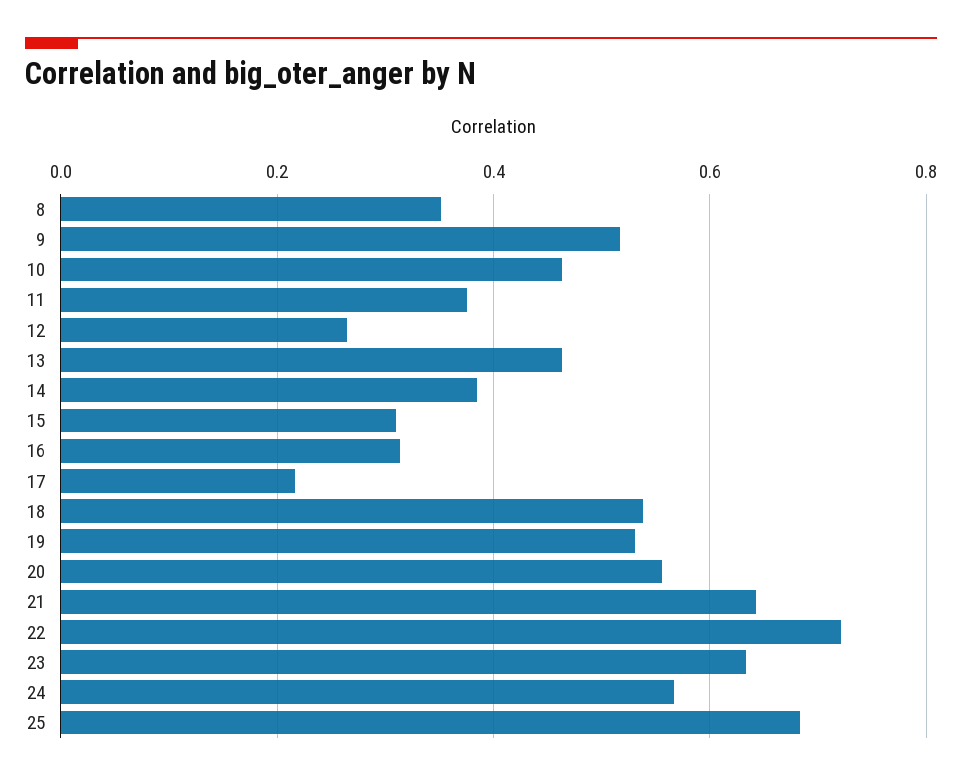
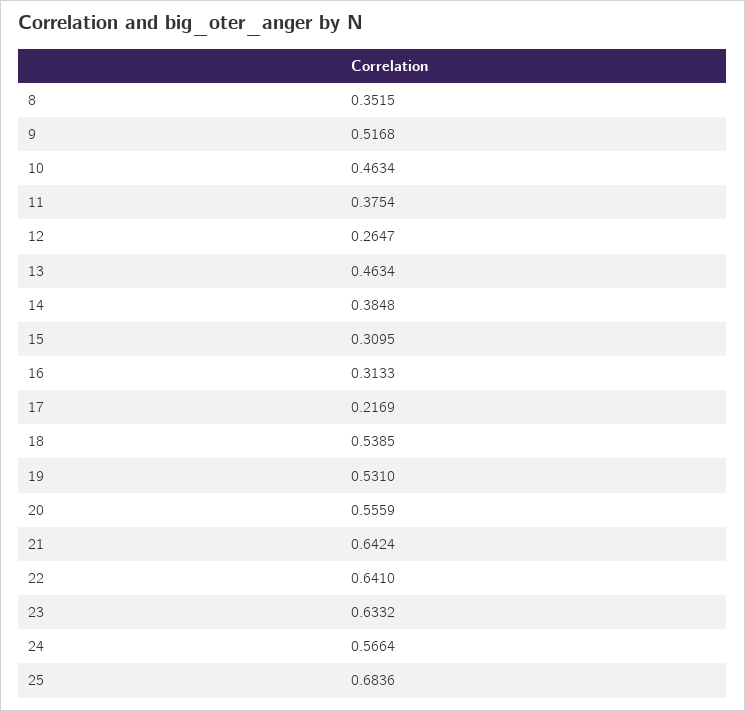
  {
    "8": 0.3515,
    "9": 0.5168,
    "10": 0.4634,
    "11": 0.3754,
    "12": 0.2647,
    "13": 0.4634,
    "14": 0.3848,
    "15": 0.3095,
    "16": 0.3133,
    "17": 0.2169,
    "18": 0.5385,
    "19": 0.531,
    "20": 0.5559,
    "21": 0.6424,
-   "22": 0.72,
+   "22": 0.641,
    "23": 0.6332,
    "24": 0.5664,
    "25": 0.6836
  }

